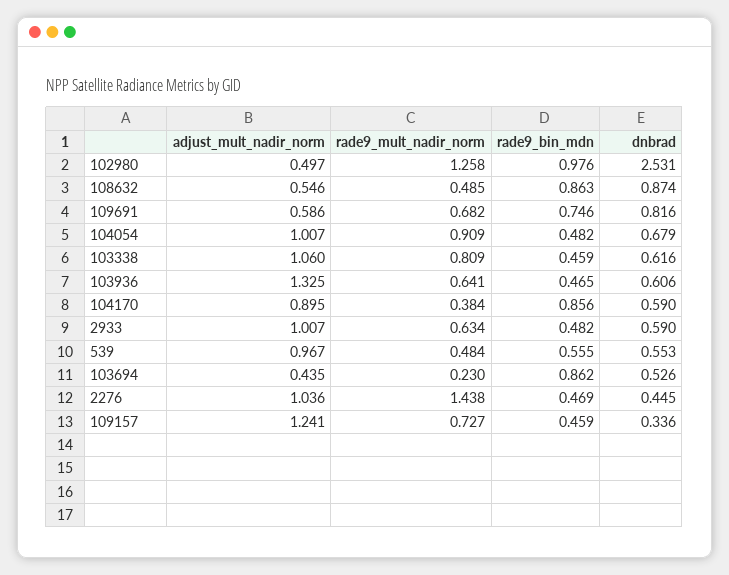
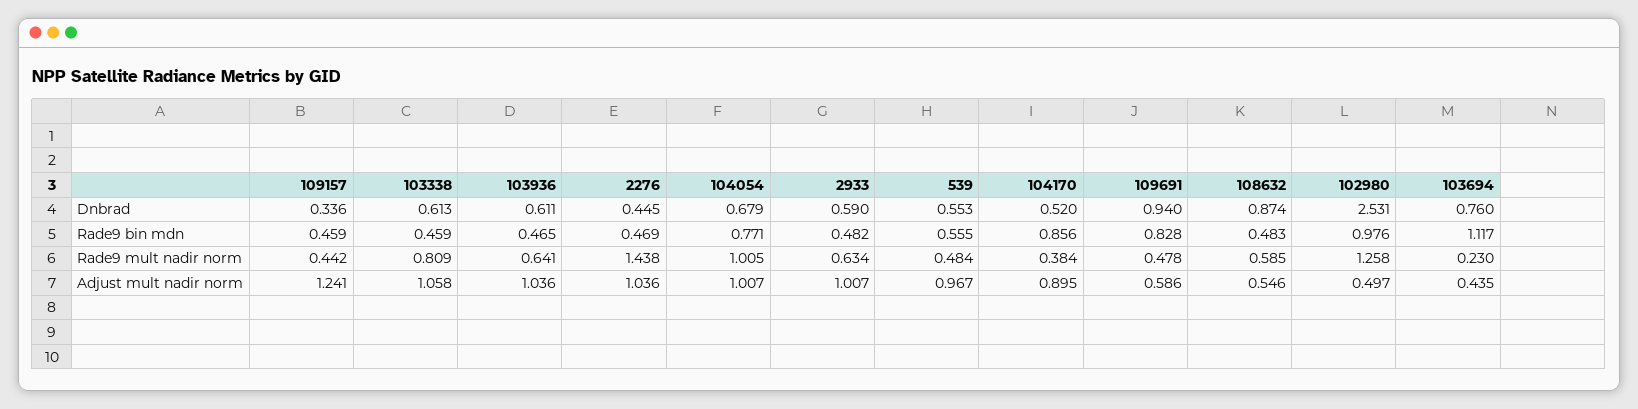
  {
    "adjust_mult_nadir_norm": {
      "102980": 0.497,
      "108632": 0.546,
      "109691": 0.586,
      "104054": 1.007,
-     "103338": 1.06,
+     "103338": 1.058,
-     "103936": 1.325,
+     "103936": 1.036,
      "104170": 0.895,
      "2933": 1.007,
      "539": 0.967,
      "103694": 0.435,
      "2276": 1.036,
      "109157": 1.241
    },
    "rade9_mult_nadir_norm": {
      "102980": 1.258,
-     "108632": 0.485,
+     "108632": 0.585,
-     "109691": 0.682,
+     "109691": 0.478,
-     "104054": 0.909,
+     "104054": 1.005,
      "103338": 0.809,
      "103936": 0.641,
      "104170": 0.384,
      "2933": 0.634,
      "539": 0.484,
      "103694": 0.23,
      "2276": 1.438,
-     "109157": 0.727
+     "109157": 0.442
    },
    "rade9_bin_mdn": {
      "102980": 0.976,
-     "108632": 0.863,
+     "108632": 0.483,
-     "109691": 0.746,
+     "109691": 0.828,
-     "104054": 0.482,
+     "104054": 0.771,
      "103338": 0.459,
      "103936": 0.465,
      "104170": 0.856,
      "2933": 0.482,
      "539": 0.555,
-     "103694": 0.862,
+     "103694": 1.117,
      "2276": 0.469,
      "109157": 0.459
    },
    "dnbrad": {
      "102980": 2.531,
      "108632": 0.874,
-     "109691": 0.816,
+     "109691": 0.94,
      "104054": 0.679,
-     "103338": 0.616,
+     "103338": 0.613,
-     "103936": 0.606,
+     "103936": 0.611,
-     "104170": 0.59,
+     "104170": 0.52,
      "2933": 0.59,
      "539": 0.553,
-     "103694": 0.526,
+     "103694": 0.76,
      "2276": 0.445,
      "109157": 0.336
    }
  }

